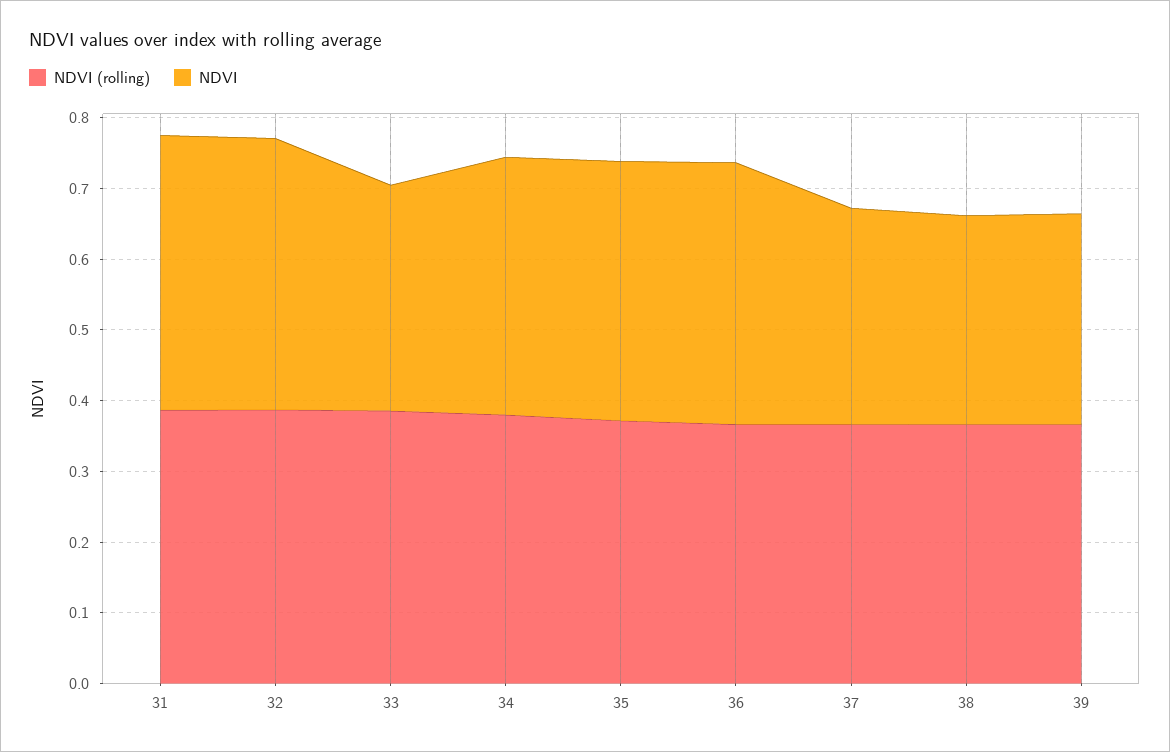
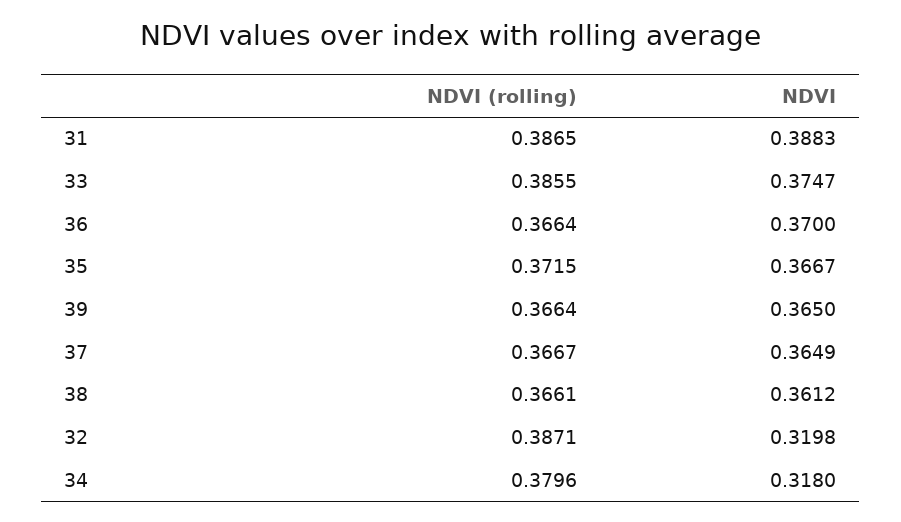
  {
    "NDVI (rolling)": {
      "31": 0.3865,
      "32": 0.3871,
      "33": 0.3855,
      "34": 0.3796,
      "35": 0.3715,
      "36": 0.3664,
      "37": 0.3667,
      "38": 0.3661,
      "39": 0.3664
    },
    "NDVI": {
      "31": 0.3883,
-     "32": 0.38,
+     "32": 0.3198,
-     "33": 0.32,
+     "33": 0.3747,
-     "34": 0.36,
+     "34": 0.318,
      "35": 0.3667,
      "36": 0.37,
-     "37": 0.3,
+     "37": 0.3649,
-     "38": 0.3,
+     "38": 0.3612,
-     "39": 0.3
+     "39": 0.365
    }
  }

